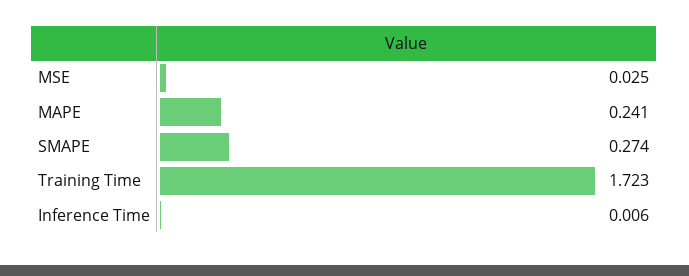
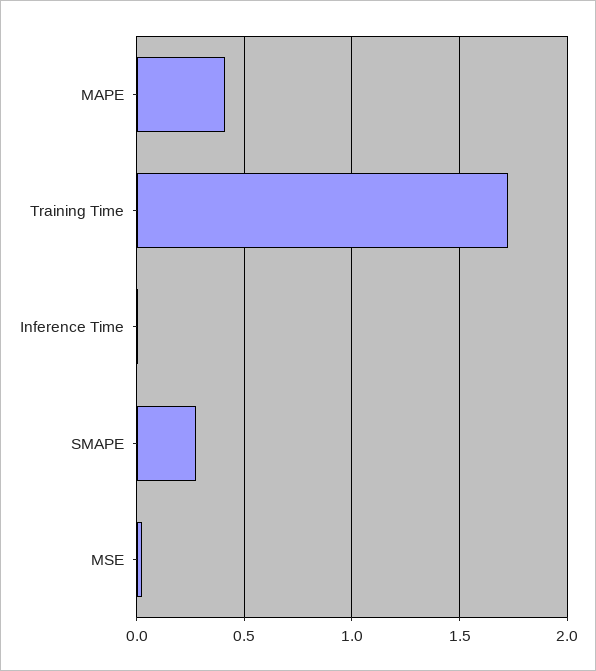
  {
    "MSE": 0.025,
-   "MAPE": 0.241,
+   "MAPE": 0.4,
    "SMAPE": 0.274,
    "Training Time": 1.723,
    "Inference Time": 0.006
  }

